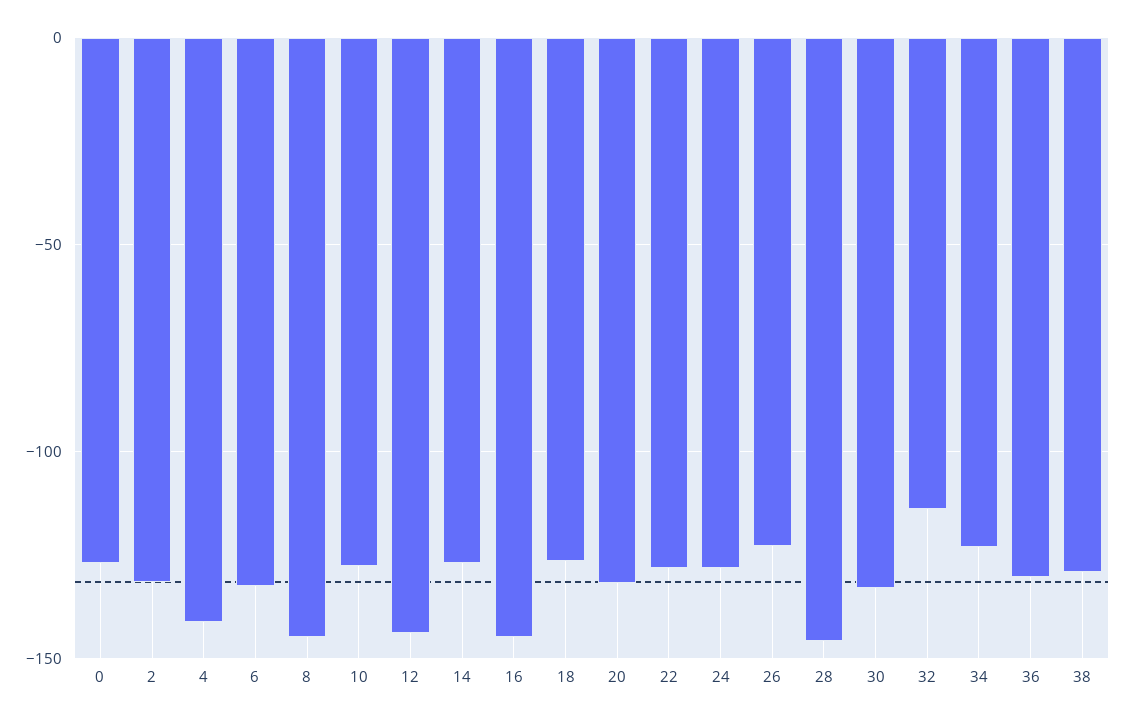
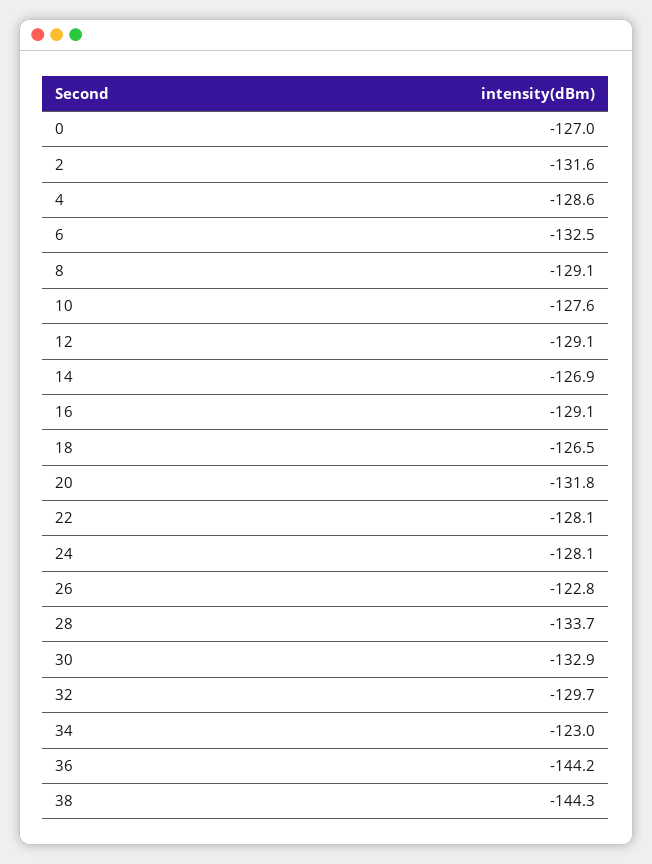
  {
    "0": -127,
    "2": -131.6,
-   "4": -140,
+   "4": -128.6,
    "6": -132.5,
-   "8": -145,
+   "8": -129.1,
    "10": -127.6,
-   "12": -145,
+   "12": -129.1,
    "14": -126.9,
-   "16": -145,
+   "16": -129.1,
    "18": -126.5,
    "20": -131.8,
    "22": -128.1,
    "24": -128.1,
    "26": -122.8,
-   "28": -145,
+   "28": -133.7,
    "30": -132.9,
-   "32": -115,
+   "32": -129.7,
    "34": -123,
-   "36": -130,
+   "36": -144.2,
-   "38": -130
+   "38": -144.3
  }

